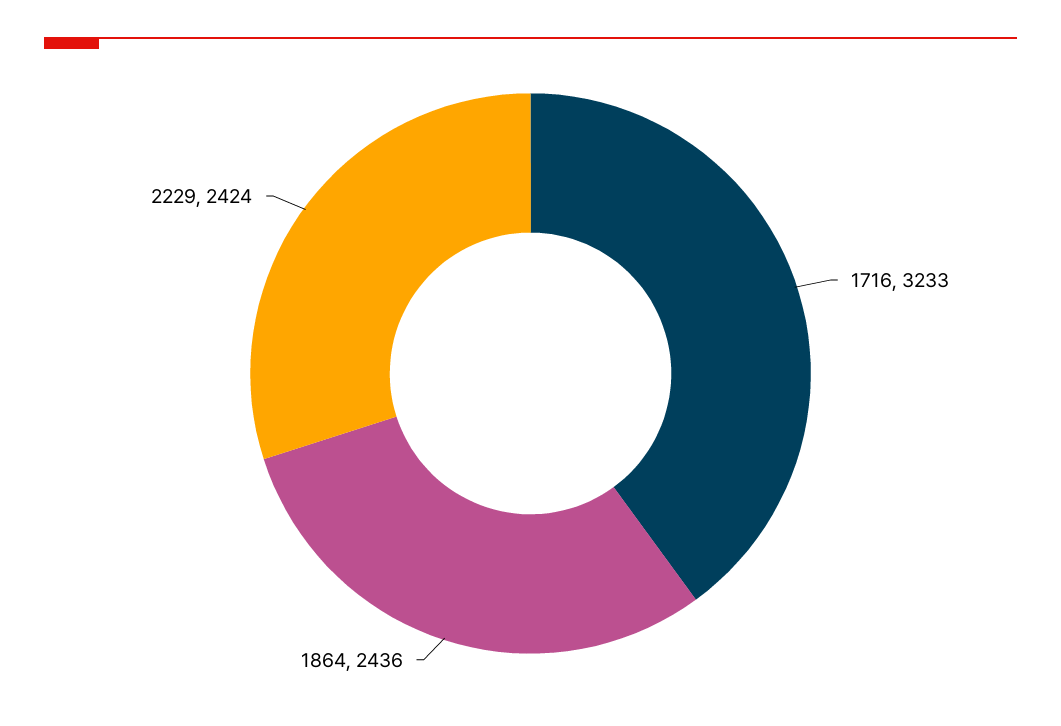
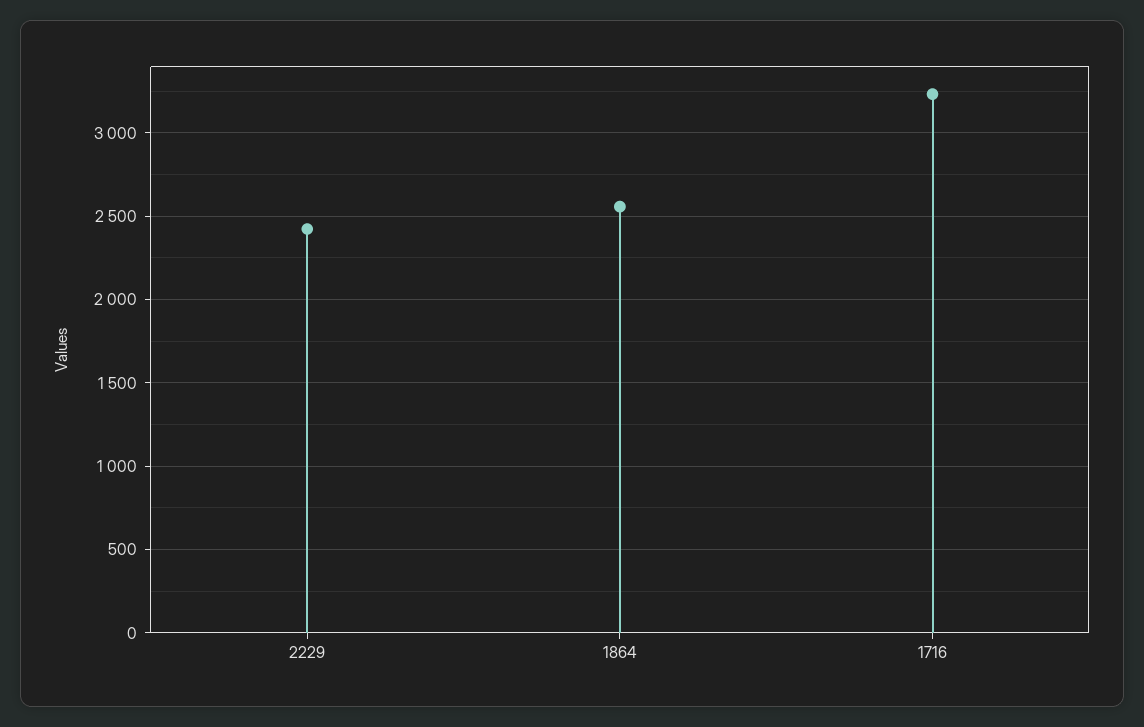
  {
    "1716": 3233,
-   "1864": 2436,
+   "1864": 2550,
    "2229": 2424
  }

